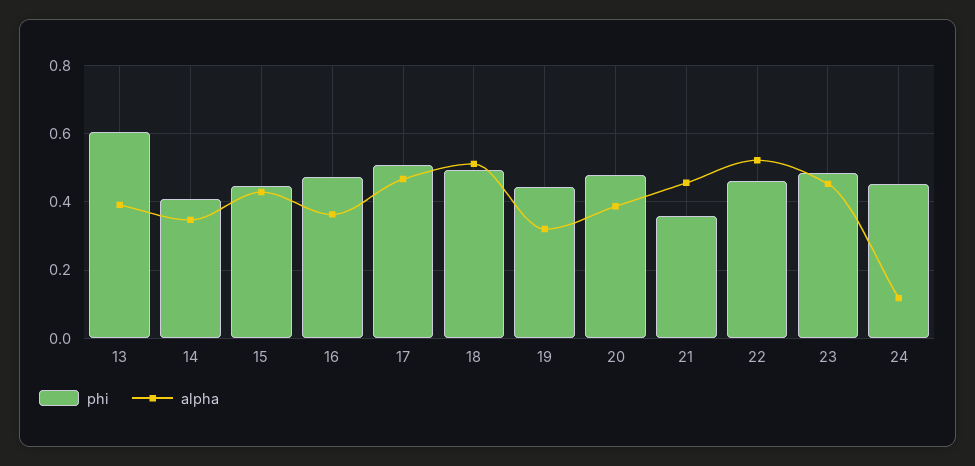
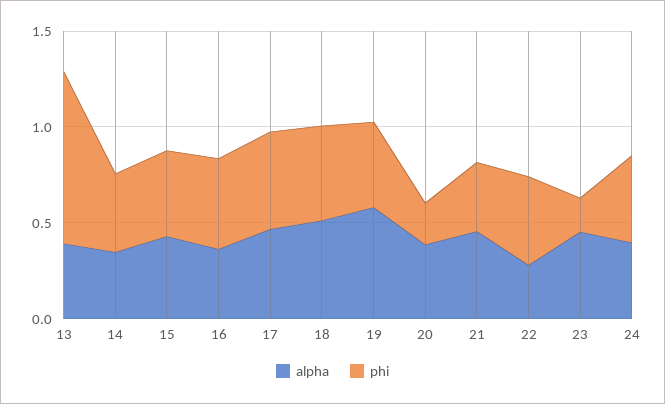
  {
    "phi": {
-     "13": 0.6,
+     "13": 0.9,
      "14": 0.4,
      "15": 0.44,
      "16": 0.48,
      "17": 0.5,
      "18": 0.5,
      "19": 0.44,
-     "20": 0.48,
+     "20": 0.2,
      "21": 0.36,
      "22": 0.46,
-     "23": 0.48,
+     "23": 0.2,
      "24": 0.46
    },
    "alpha": {
      "13": 0.4,
      "14": 0.34,
      "15": 0.42,
      "16": 0.36,
      "17": 0.46,
      "18": 0.52,
-     "19": 0.32,
+     "19": 0.6,
      "20": 0.38,
      "21": 0.46,
-     "22": 0.52,
+     "22": 0.3,
      "23": 0.46,
-     "24": 0.12
+     "24": 0.4
    }
  }

